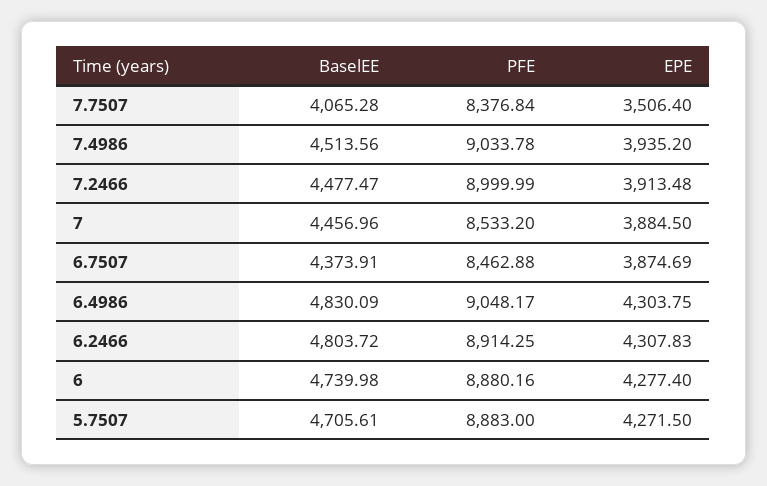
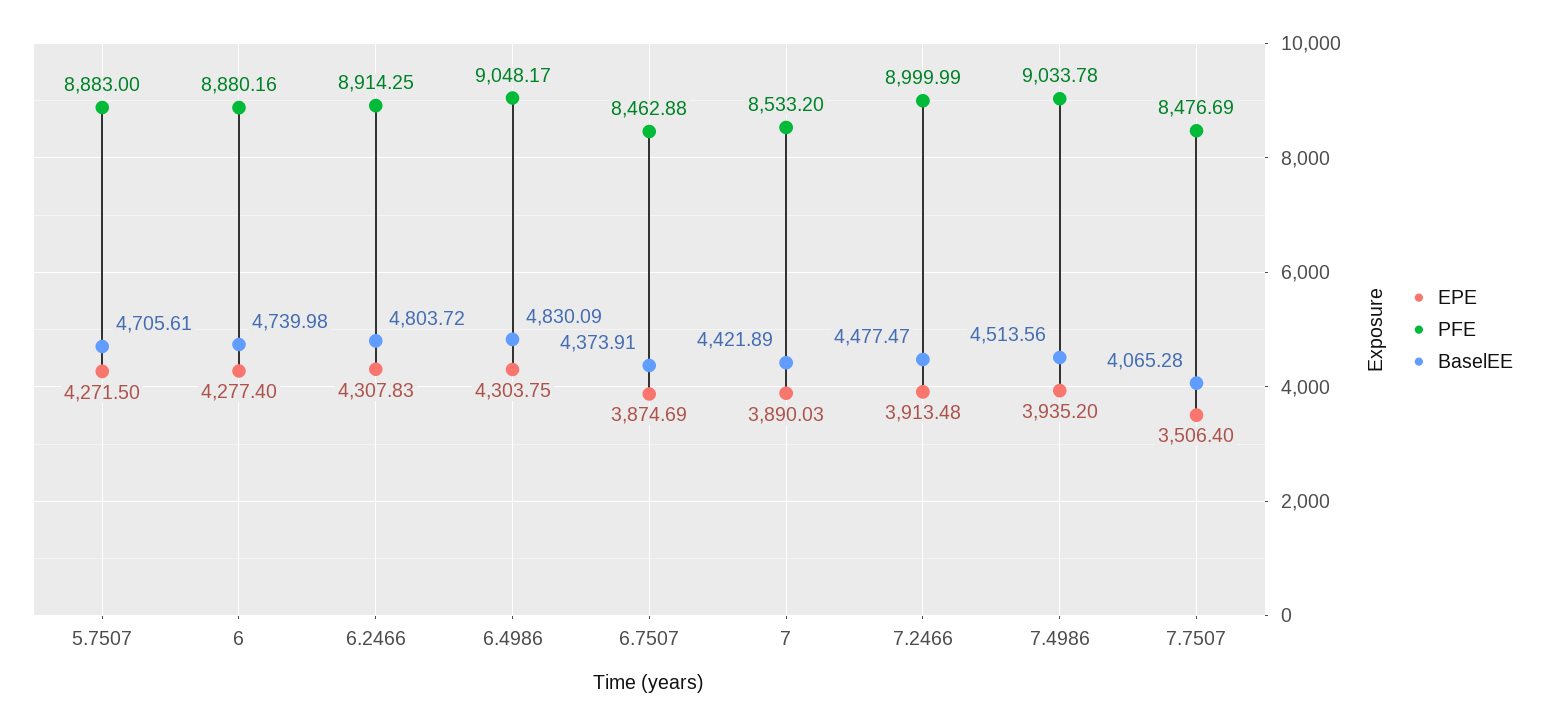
  {
    "BaselEE": {
      "7.7507": 4065.28,
      "7.4986": 4513.56,
      "7.2466": 4477.47,
-     "7": 4456.96,
+     "7": 4421.89,
      "6.7507": 4373.91,
      "6.4986": 4830.09,
      "6.2466": 4803.72,
      "6": 4739.98,
      "5.7507": 4705.61
    },
    "PFE": {
-     "7.7507": 8376.84,
+     "7.7507": 8476.69,
      "7.4986": 9033.78,
      "7.2466": 8999.99,
      "7": 8533.2,
      "6.7507": 8462.88,
      "6.4986": 9048.17,
      "6.2466": 8914.25,
      "6": 8880.16,
      "5.7507": 8883
    },
    "EPE": {
      "7.7507": 3506.4,
      "7.4986": 3935.2,
      "7.2466": 3913.48,
-     "7": 3884.5,
+     "7": 3890.03,
      "6.7507": 3874.69,
      "6.4986": 4303.75,
      "6.2466": 4307.83,
      "6": 4277.4,
      "5.7507": 4271.5
    }
  }

